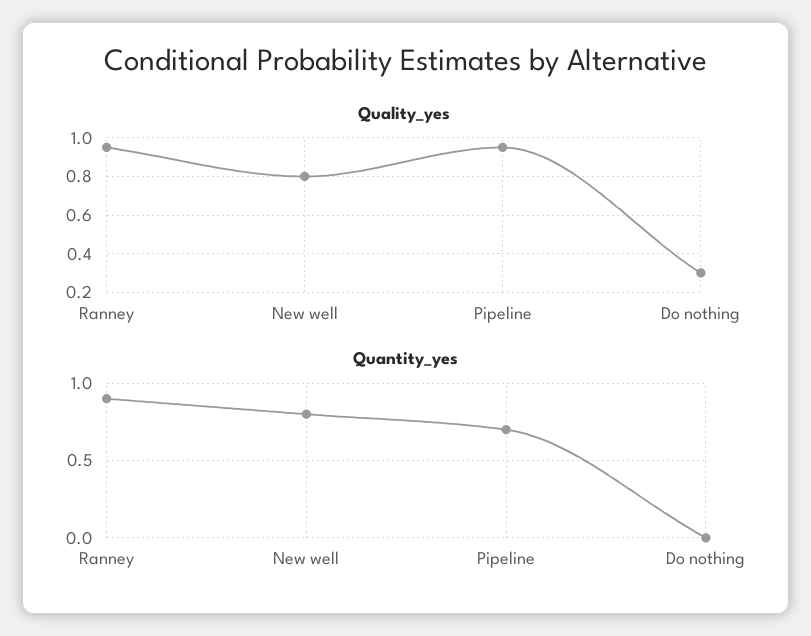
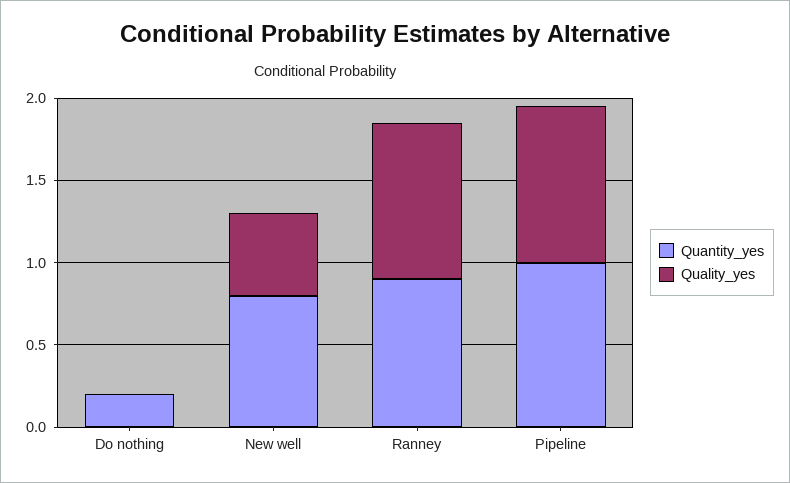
  {
    "Quality_yes": {
      "Ranney": 0.95,
-     "New well": 0.8,
+     "New well": 0.5,
      "Pipeline": 0.95,
-     "Do nothing": 0.3
+     "Do nothing": 0
    },
    "Quantity_yes": {
      "Ranney": 0.9,
      "New well": 0.8,
-     "Pipeline": 0.7,
+     "Pipeline": 1,
-     "Do nothing": 0
+     "Do nothing": 0.2
    }
  }

